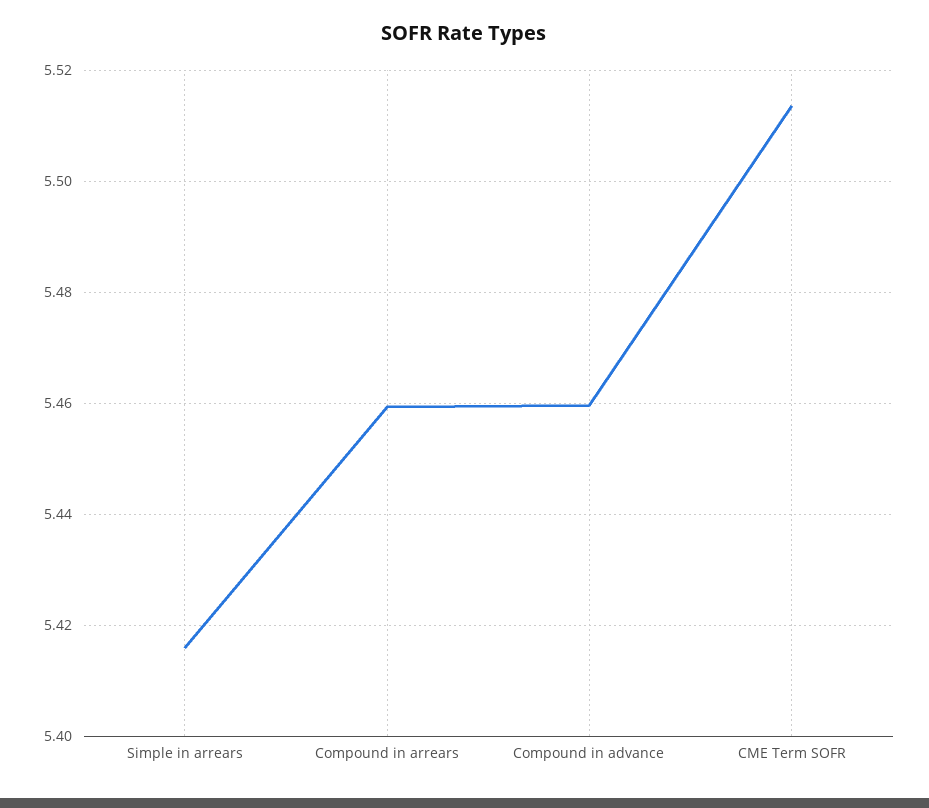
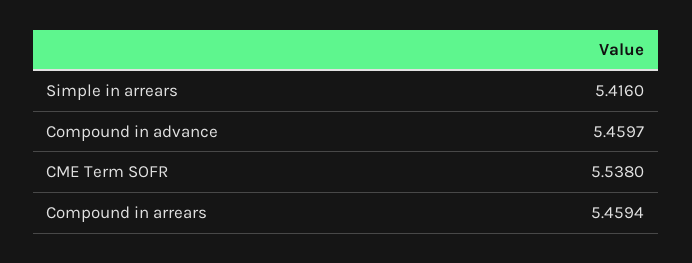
  {
    "Simple in arrears": 5.416,
    "Compound in arrears": 5.4594,
    "Compound in advance": 5.4597,
-   "CME Term SOFR": 5.514
+   "CME Term SOFR": 5.538
  }

